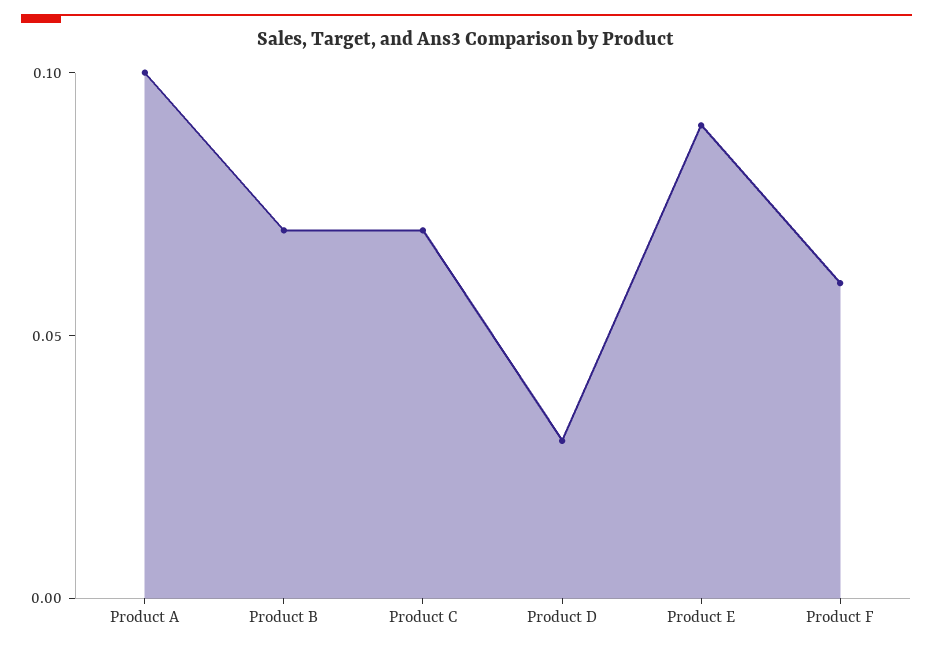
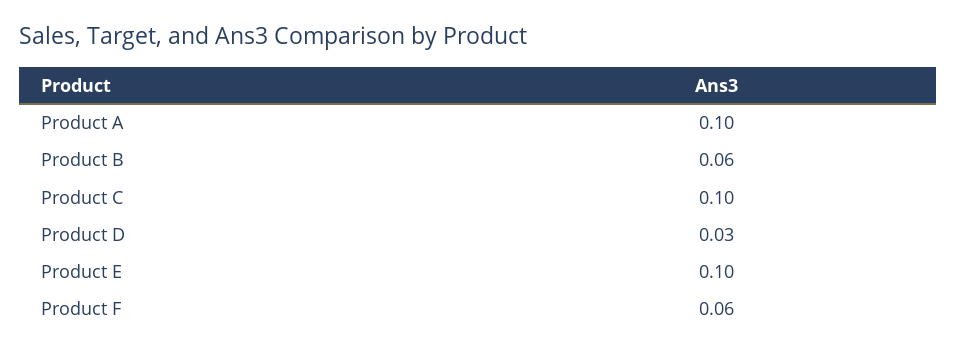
  {
    "Product A": 0.1,
-   "Product B": 0.07,
+   "Product B": 0.06,
-   "Product C": 0.07,
+   "Product C": 0.1,
    "Product D": 0.03,
-   "Product E": 0.09,
+   "Product E": 0.1,
    "Product F": 0.06
  }

